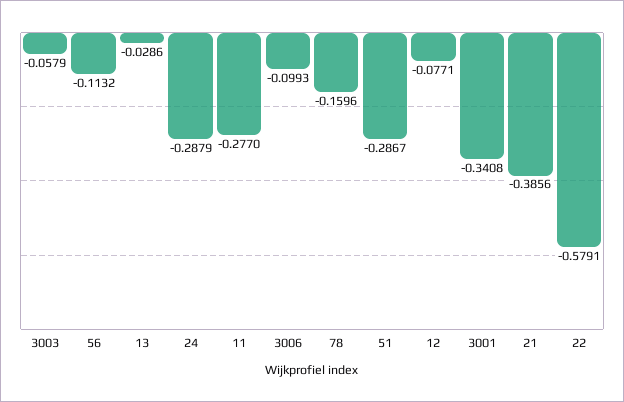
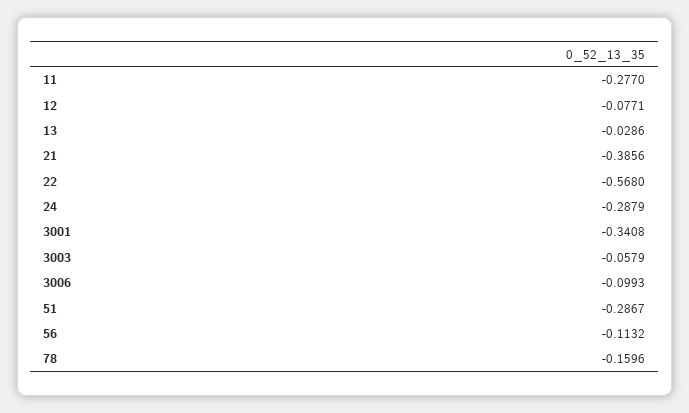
  {
    "3003": -0.0579,
    "56": -0.1132,
    "13": -0.0286,
    "24": -0.2879,
    "11": -0.277,
    "3006": -0.0993,
    "78": -0.1596,
    "51": -0.2867,
    "12": -0.0771,
    "3001": -0.3408,
    "21": -0.3856,
-   "22": -0.5791
+   "22": -0.568
  }

